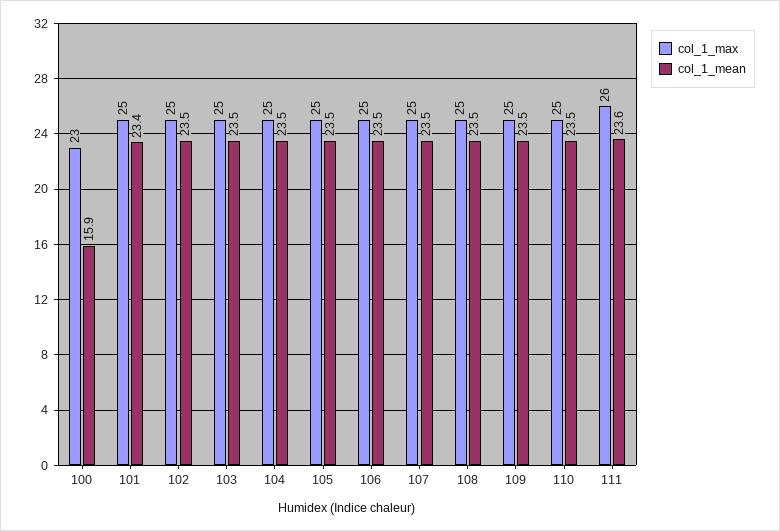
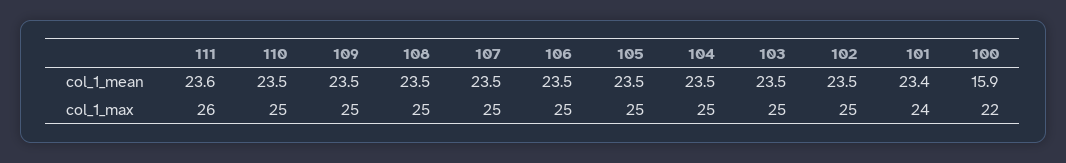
  {
    "col_1_max": {
-     "100": 23,
+     "100": 22,
-     "101": 25,
+     "101": 24,
      "102": 25,
      "103": 25,
      "104": 25,
      "105": 25,
      "106": 25,
      "107": 25,
      "108": 25,
      "109": 25,
      "110": 25,
      "111": 26
    },
    "col_1_mean": {
      "100": 15.9,
      "101": 23.4,
      "102": 23.5,
      "103": 23.5,
      "104": 23.5,
      "105": 23.5,
      "106": 23.5,
      "107": 23.5,
      "108": 23.5,
      "109": 23.5,
      "110": 23.5,
      "111": 23.6
    }
  }

